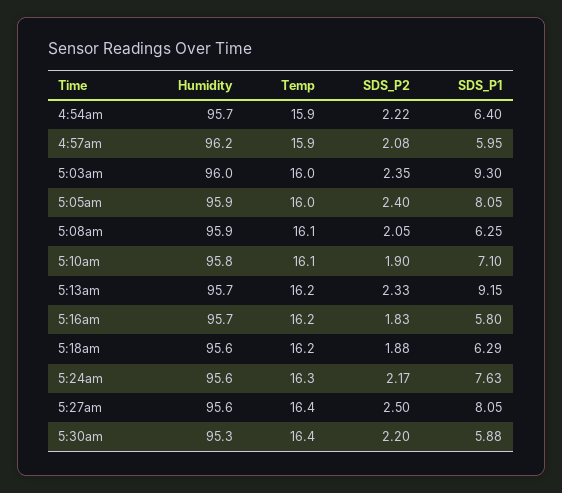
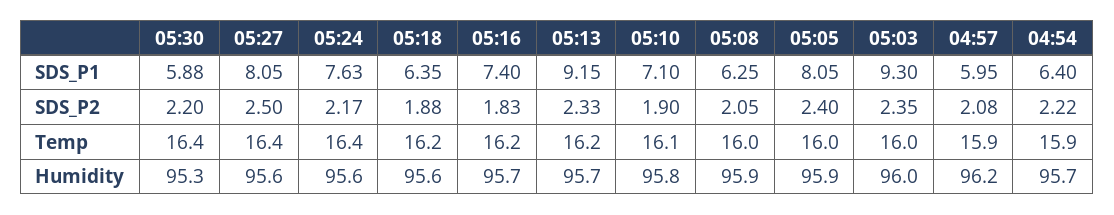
  {
    "Humidity": {
      "4:54am": 95.7,
      "4:57am": 96.2,
      "5:03am": 96,
      "5:05am": 95.9,
      "5:08am": 95.9,
      "5:10am": 95.8,
      "5:13am": 95.7,
      "5:16am": 95.7,
      "5:18am": 95.6,
      "5:24am": 95.6,
      "5:27am": 95.6,
      "5:30am": 95.3
    },
    "Temp": {
      "4:54am": 15.9,
      "4:57am": 15.9,
      "5:03am": 16,
      "5:05am": 16,
-     "5:08am": 16.1,
+     "5:08am": 16,
      "5:10am": 16.1,
      "5:13am": 16.2,
      "5:16am": 16.2,
      "5:18am": 16.2,
-     "5:24am": 16.3,
+     "5:24am": 16.4,
      "5:27am": 16.4,
      "5:30am": 16.4
    },
    "SDS_P2": {
      "4:54am": 2.22,
      "4:57am": 2.08,
      "5:03am": 2.35,
      "5:05am": 2.4,
      "5:08am": 2.05,
      "5:10am": 1.9,
      "5:13am": 2.33,
      "5:16am": 1.83,
      "5:18am": 1.88,
      "5:24am": 2.17,
      "5:27am": 2.5,
      "5:30am": 2.2
    },
    "SDS_P1": {
      "4:54am": 6.4,
      "4:57am": 5.95,
      "5:03am": 9.3,
      "5:05am": 8.05,
      "5:08am": 6.25,
      "5:10am": 7.1,
      "5:13am": 9.15,
-     "5:16am": 5.8,
+     "5:16am": 7.4,
-     "5:18am": 6.29,
+     "5:18am": 6.35,
      "5:24am": 7.63,
      "5:27am": 8.05,
      "5:30am": 5.88
    }
  }

